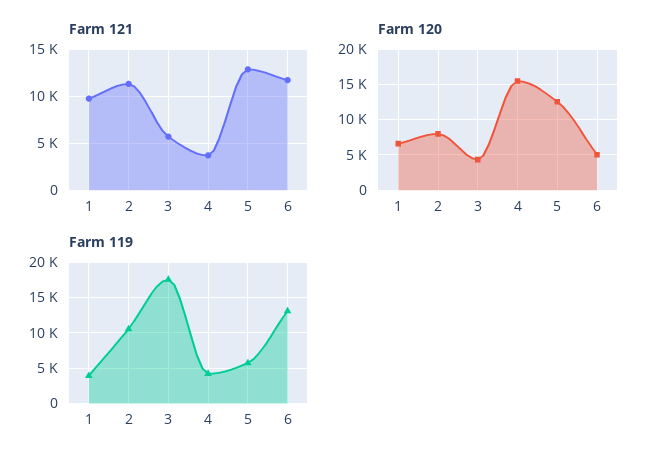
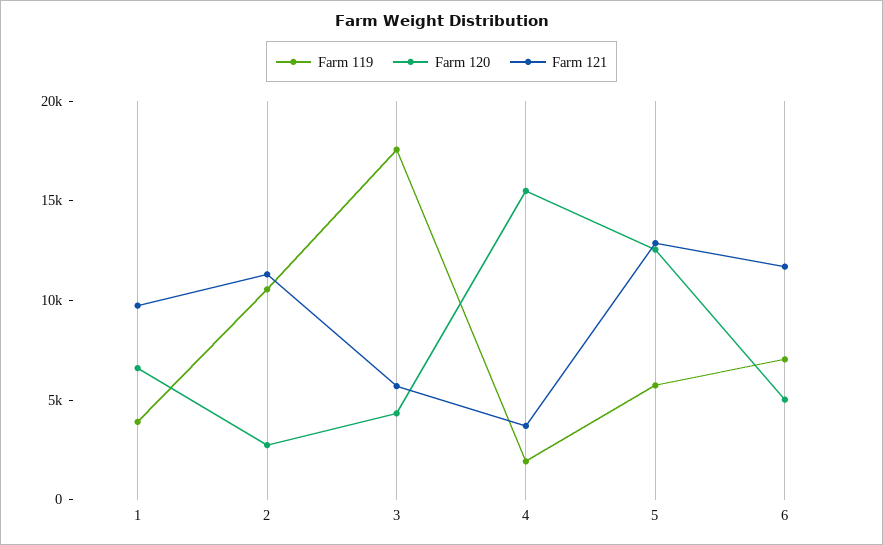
  {
    "Farm 121": {
      "1": 10000,
      "2": 11000,
      "3": 6000,
      "4": 4000,
      "5": 13000,
      "6": 12000
    },
    "Farm 120": {
      "1": 7000,
-     "2": 8000,
+     "2": 3000,
      "3": 4000,
      "4": 16000,
      "5": 13000,
      "6": 5000
    },
    "Farm 119": {
      "1": 4000,
      "2": 11000,
      "3": 18000,
-     "4": 4000,
+     "4": 2000,
      "5": 6000,
-     "6": 13000
+     "6": 7000
    }
  }

